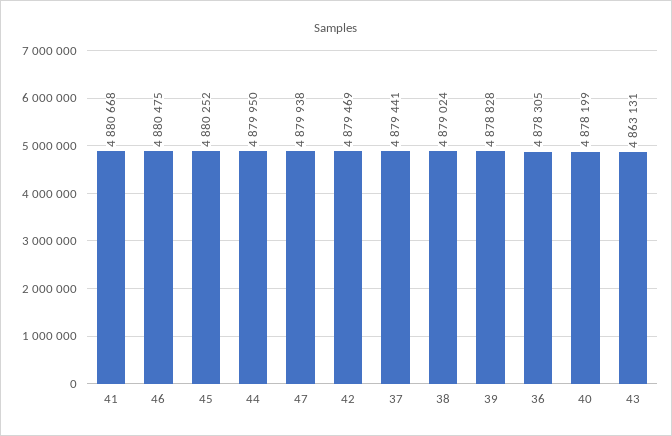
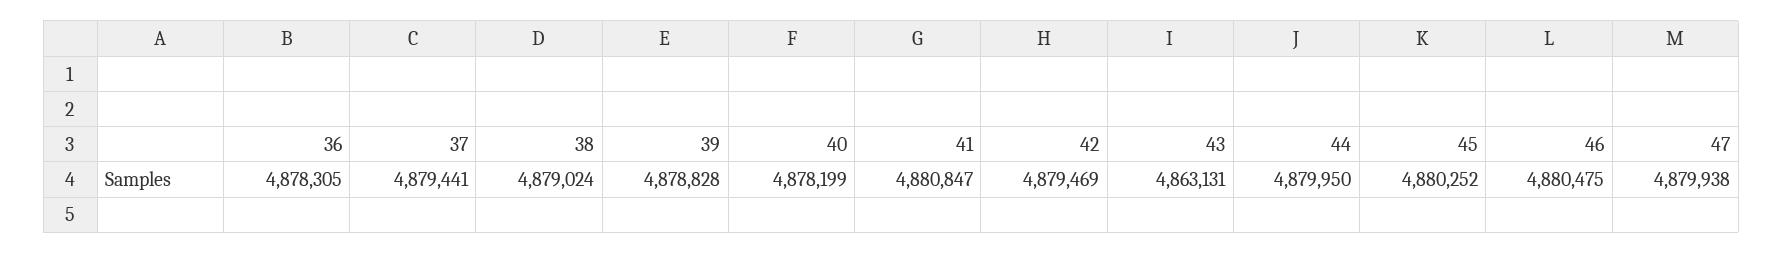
  {
-   "41": 4880668,
+   "41": 4880847,
    "46": 4880475,
    "45": 4880252,
    "44": 4879950,
    "47": 4879938,
    "42": 4879469,
    "37": 4879441,
    "38": 4879024,
    "39": 4878828,
    "36": 4878305,
    "40": 4878199,
    "43": 4863131
  }

